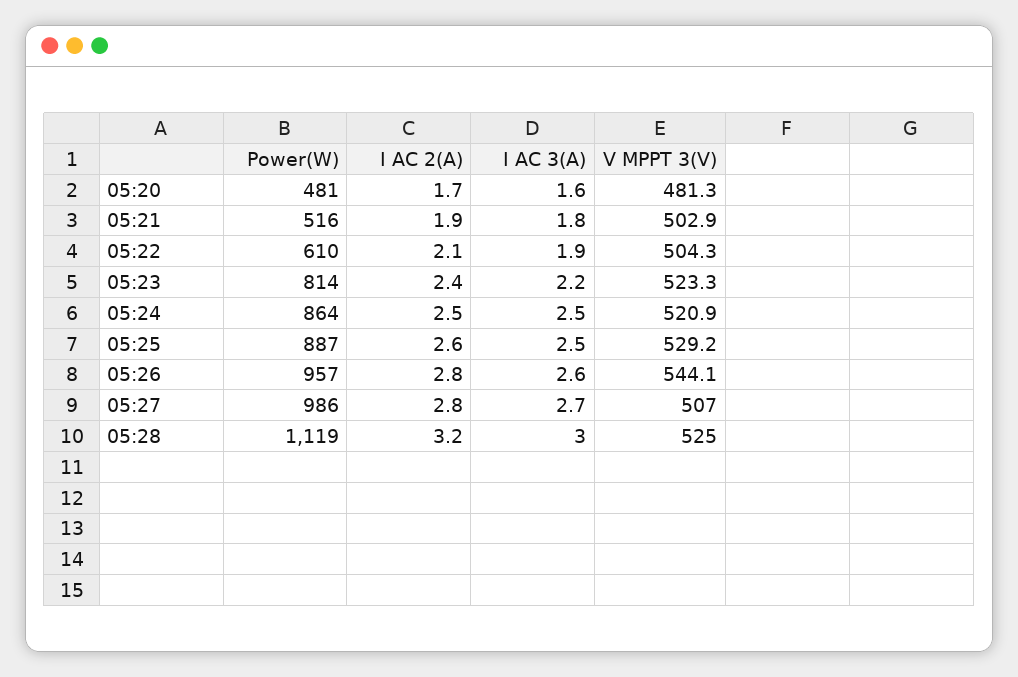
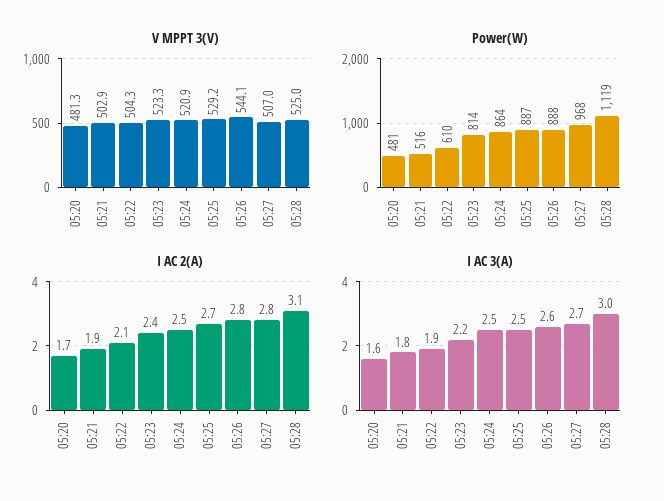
  {
    "Power(W)": {
      "05:20": 481,
      "05:21": 516,
      "05:22": 610,
      "05:23": 814,
      "05:24": 864,
      "05:25": 887,
-     "05:26": 957,
+     "05:26": 888,
-     "05:27": 986,
+     "05:27": 968,
      "05:28": 1119
    },
    "I AC 2(A)": {
      "05:20": 1.7,
      "05:21": 1.9,
      "05:22": 2.1,
      "05:23": 2.4,
      "05:24": 2.5,
-     "05:25": 2.6,
+     "05:25": 2.7,
      "05:26": 2.8,
      "05:27": 2.8,
-     "05:28": 3.2
+     "05:28": 3.1
    },
    "I AC 3(A)": {
      "05:20": 1.6,
      "05:21": 1.8,
      "05:22": 1.9,
      "05:23": 2.2,
      "05:24": 2.5,
      "05:25": 2.5,
      "05:26": 2.6,
      "05:27": 2.7,
      "05:28": 3
    },
    "V MPPT 3(V)": {
      "05:20": 481.3,
      "05:21": 502.9,
      "05:22": 504.3,
      "05:23": 523.3,
      "05:24": 520.9,
      "05:25": 529.2,
      "05:26": 544.1,
      "05:27": 507,
      "05:28": 525
    }
  }

